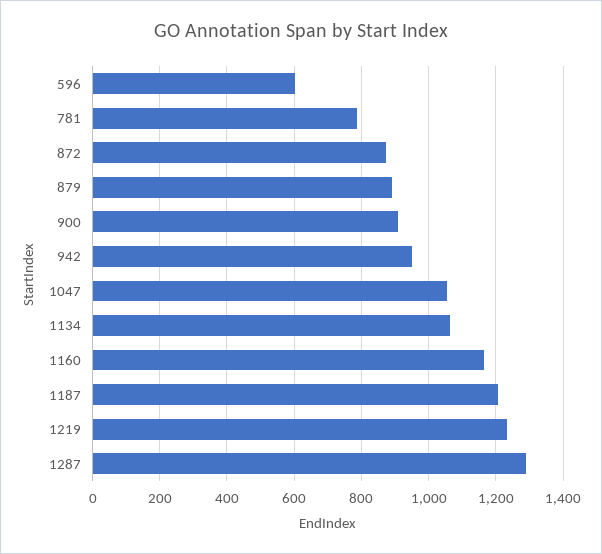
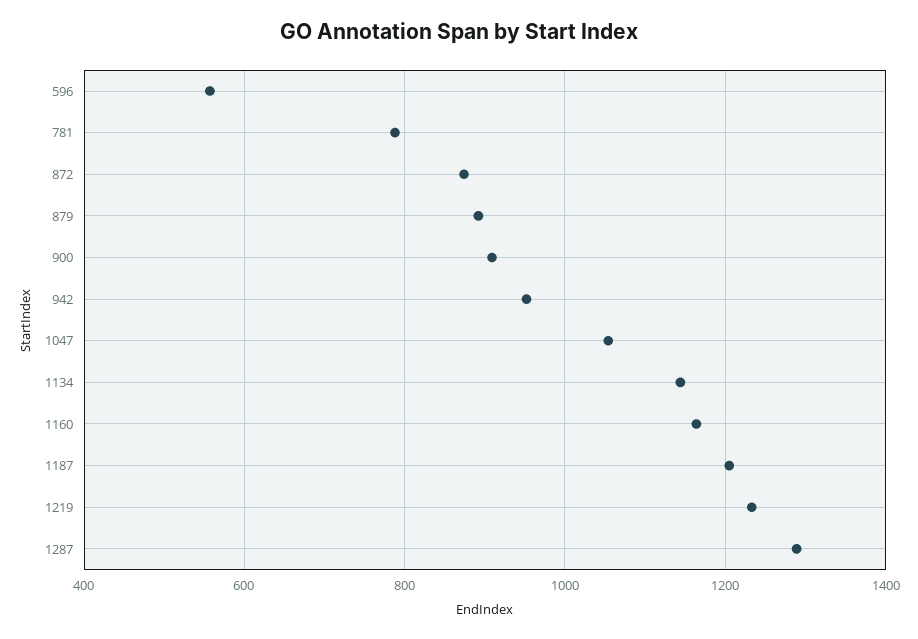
  {
-   "596": 600,
+   "596": 560,
    "781": 780,
    "872": 880,
    "879": 900,
    "900": 900,
    "942": 960,
    "1047": 1060,
-   "1134": 1060,
+   "1134": 1140,
    "1160": 1160,
    "1187": 1200,
    "1219": 1240,
    "1287": 1280
  }

